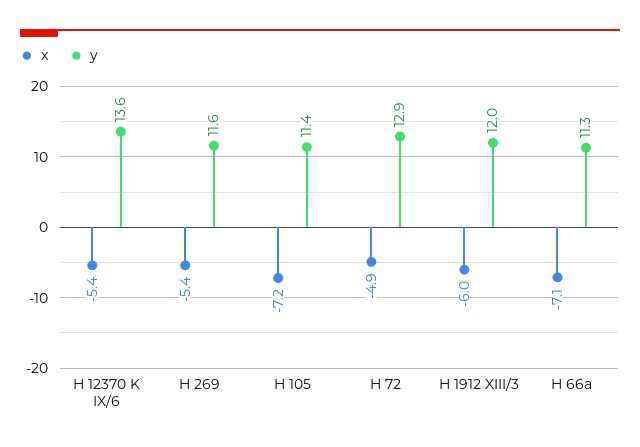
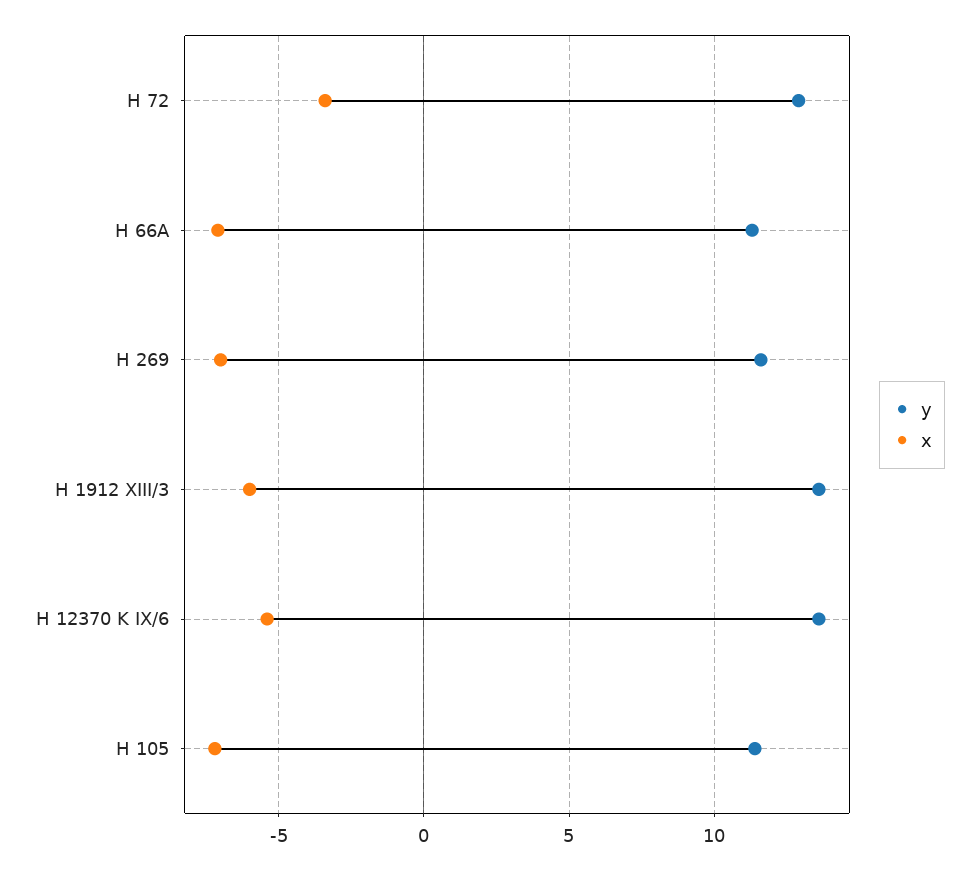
  {
    "x": {
      "H 12370 K IX/6": -5.4,
-     "H 269": -5.4,
+     "H 269": -7,
      "H 105": -7.2,
-     "H 72": -4.9,
+     "H 72": -3.5,
      "H 1912 XIII/3": -6,
      "H 66a": -7.1
    },
    "y": {
      "H 12370 K IX/6": 13.6,
      "H 269": 11.6,
      "H 105": 11.4,
      "H 72": 12.9,
-     "H 1912 XIII/3": 12,
+     "H 1912 XIII/3": 13.5,
      "H 66a": 11.3
    }
  }

